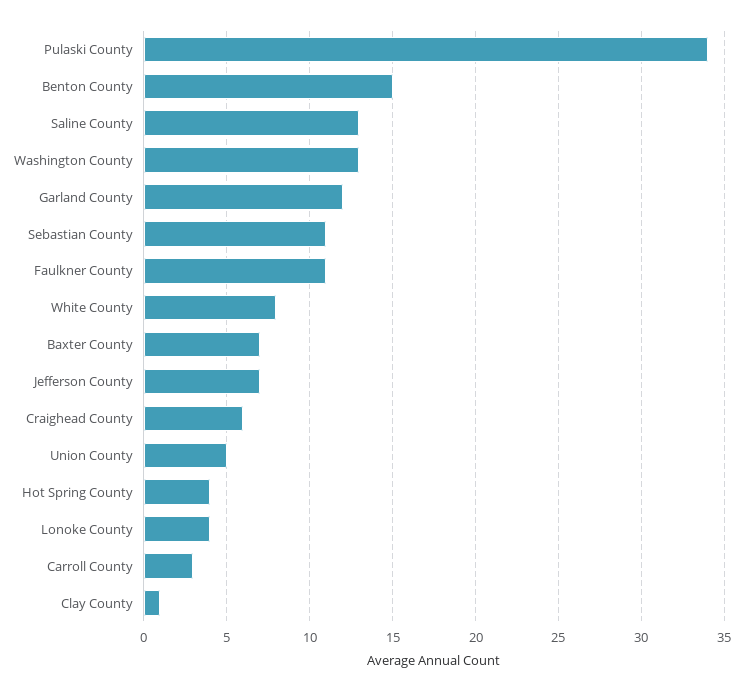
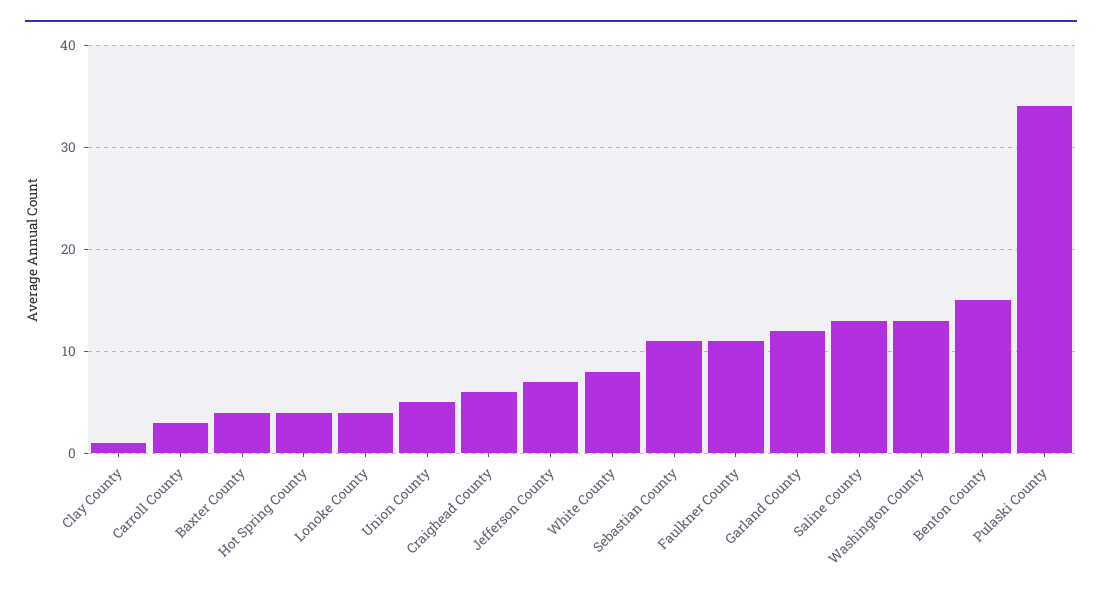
  {
    "Pulaski County": 34,
    "Benton County": 15,
    "Saline County": 13,
    "Washington County": 13,
    "Garland County": 12,
    "Sebastian County": 11,
    "Faulkner County": 11,
    "White County": 8,
-   "Baxter County": 7,
+   "Baxter County": 4,
    "Jefferson County": 7,
    "Craighead County": 6,
    "Union County": 5,
    "Hot Spring County": 4,
    "Lonoke County": 4,
    "Carroll County": 3,
    "Clay County": 1
  }

